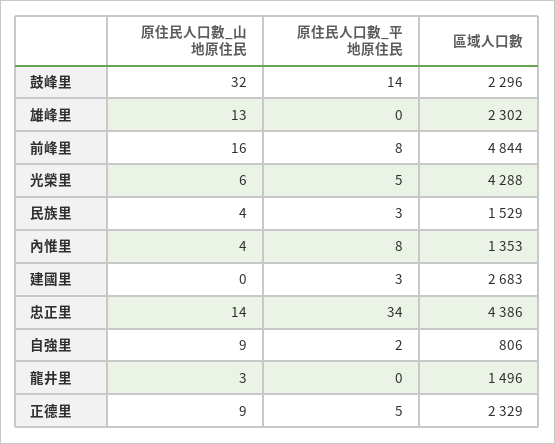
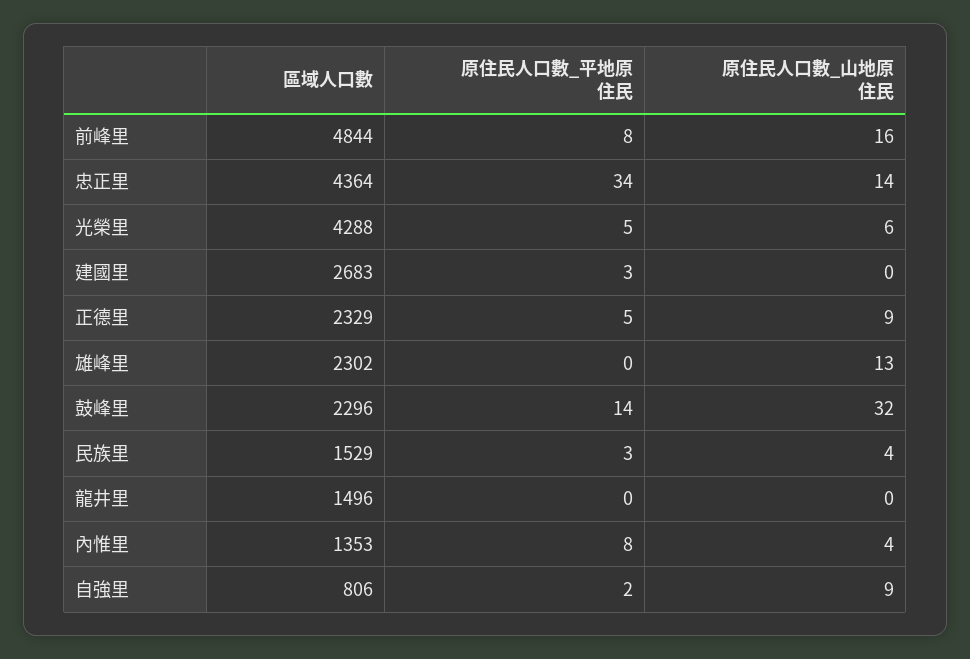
  {
    "原住民人口數_山地原住民": {
      "鼓峰里": 32,
      "雄峰里": 13,
      "前峰里": 16,
      "光榮里": 6,
      "民族里": 4,
      "內惟里": 4,
      "建國里": 0,
      "忠正里": 14,
      "自強里": 9,
-     "龍井里": 3,
+     "龍井里": 0,
      "正德里": 9
    },
    "原住民人口數_平地原住民": {
      "鼓峰里": 14,
      "雄峰里": 0,
      "前峰里": 8,
      "光榮里": 5,
      "民族里": 3,
      "內惟里": 8,
      "建國里": 3,
      "忠正里": 34,
      "自強里": 2,
      "龍井里": 0,
      "正德里": 5
    },
    "區域人口數": {
      "鼓峰里": 2296,
      "雄峰里": 2302,
      "前峰里": 4844,
      "光榮里": 4288,
      "民族里": 1529,
      "內惟里": 1353,
      "建國里": 2683,
-     "忠正里": 4386,
+     "忠正里": 4364,
      "自強里": 806,
      "龍井里": 1496,
      "正德里": 2329
    }
  }

